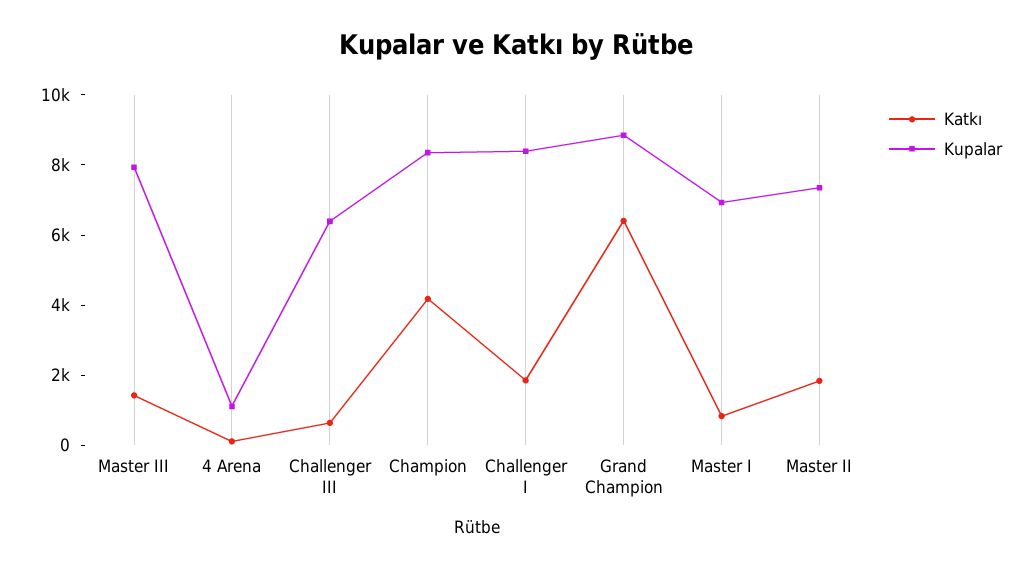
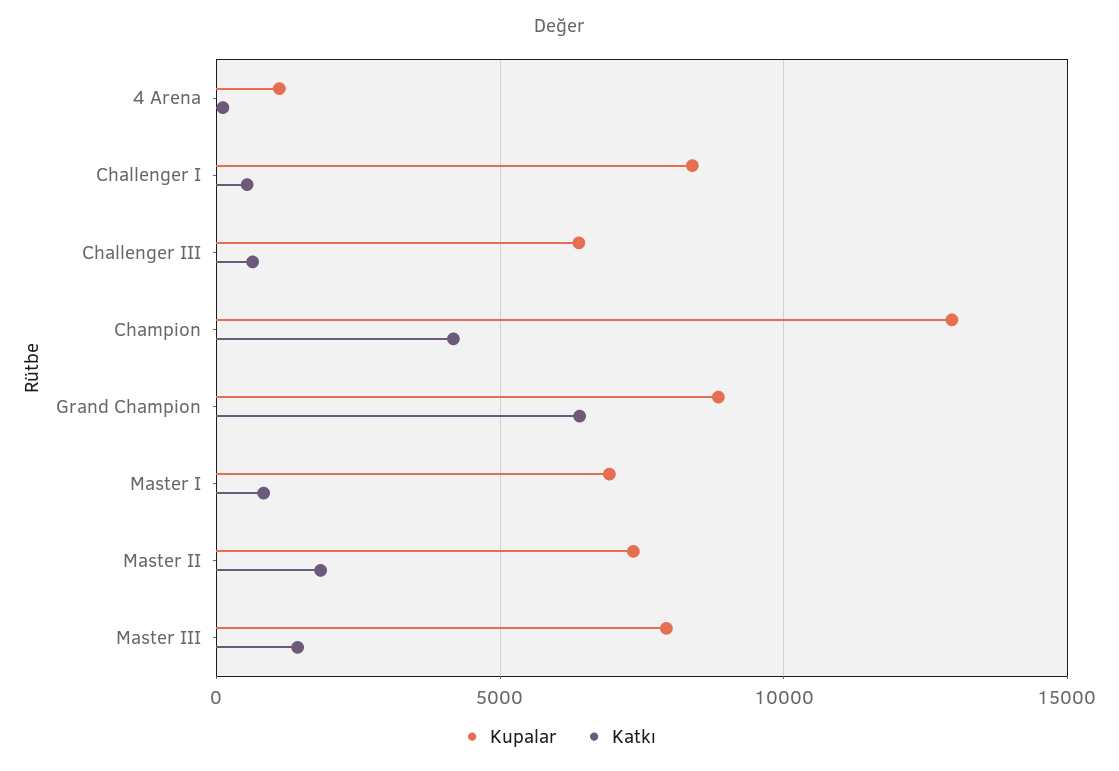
  {
    "Katkı": {
      "Master III": 1500,
      "4 Arena": 0,
      "Challenger III": 500,
      "Champion": 4000,
-     "Challenger I": 2000,
+     "Challenger I": 500,
      "Grand Champion": 6500,
      "Master I": 1000,
      "Master II": 2000
    },
    "Kupalar": {
      "Master III": 8000,
      "4 Arena": 1000,
      "Challenger III": 6500,
-     "Champion": 8500,
+     "Champion": 13000,
      "Challenger I": 8500,
      "Grand Champion": 9000,
      "Master I": 7000,
      "Master II": 7500
    }
  }

